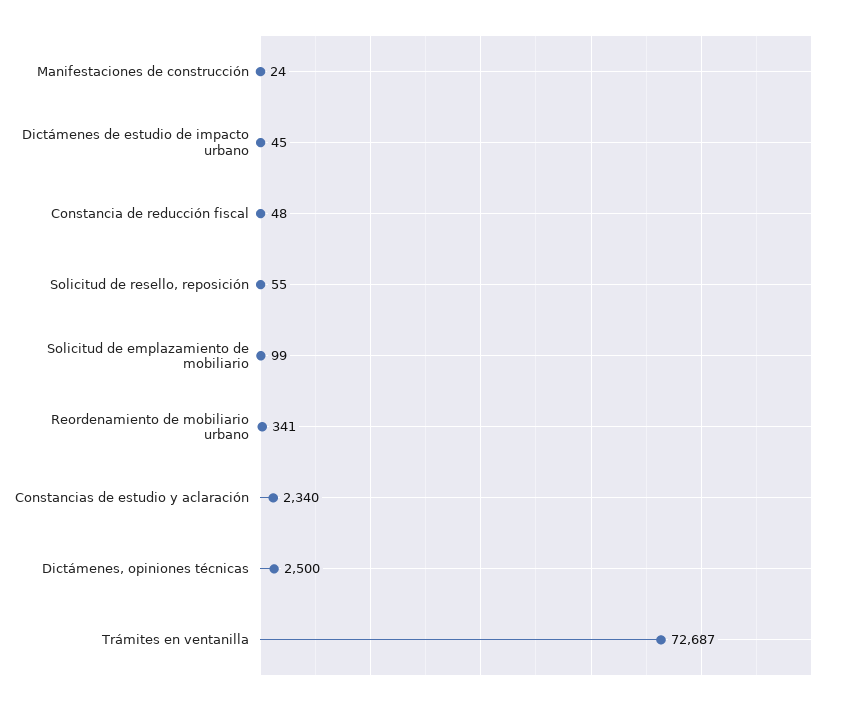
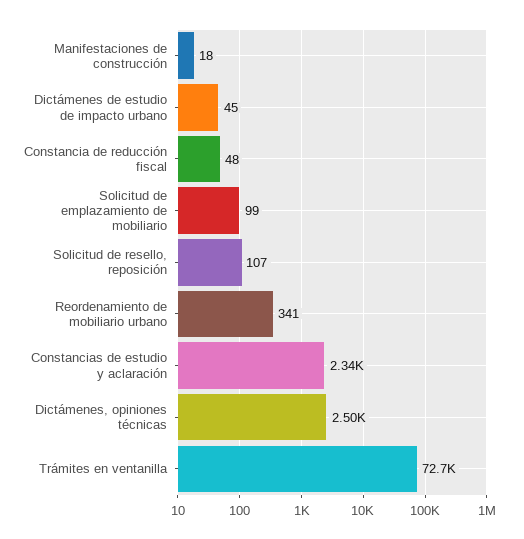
  {
-   "Manifestaciones de construcción": 24,
+   "Manifestaciones de construcción": 18,
    "Dictámenes de estudio de impacto urbano": 45,
    "Constancia de reducción fiscal": 48,
-   "Solicitud de resello, reposición": 55,
+   "Solicitud de resello, reposición": 107,
    "Solicitud de emplazamiento de mobiliario": 99,
    "Reordenamiento de mobiliario urbano": 341,
    "Constancias de estudio y aclaración": 2340,
    "Dictámenes, opiniones técnicas": 2500,
    "Trámites en ventanilla": 72687
  }

